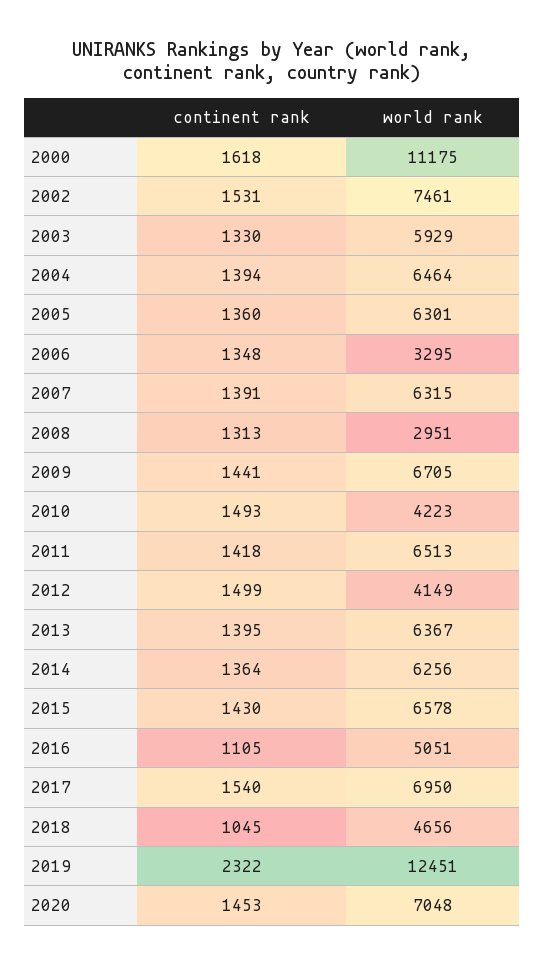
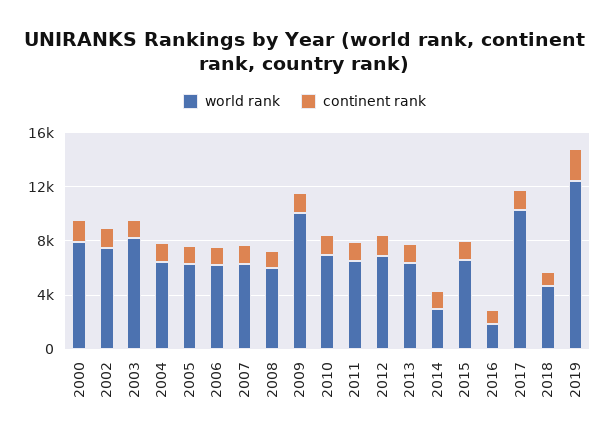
  {
    "continent rank": {
      "2000": 1618,
      "2002": 1531,
      "2003": 1330,
      "2004": 1394,
      "2005": 1360,
      "2006": 1348,
      "2007": 1391,
      "2008": 1313,
      "2009": 1441,
      "2010": 1493,
      "2011": 1418,
      "2012": 1499,
      "2013": 1395,
      "2014": 1364,
      "2015": 1430,
      "2016": 1105,
      "2017": 1540,
      "2018": 1045,
-     "2019": 2322,
+     "2019": 2322
-     "2020": 1453
    },
    "world rank": {
-     "2000": 11175,
+     "2000": 8000,
      "2002": 7461,
-     "2003": 5929,
+     "2003": 8000,
      "2004": 6464,
      "2005": 6301,
-     "2006": 3295,
+     "2006": 6000,
      "2007": 6315,
-     "2008": 2951,
+     "2008": 6000,
-     "2009": 6705,
+     "2009": 10000,
-     "2010": 4223,
+     "2010": 7000,
      "2011": 6513,
-     "2012": 4149,
+     "2012": 7000,
      "2013": 6367,
-     "2014": 6256,
+     "2014": 3000,
      "2015": 6578,
-     "2016": 5051,
+     "2016": 2000,
-     "2017": 6950,
+     "2017": 10000,
      "2018": 4656,
-     "2019": 12451,
+     "2019": 12451
-     "2020": 7048
    }
  }

